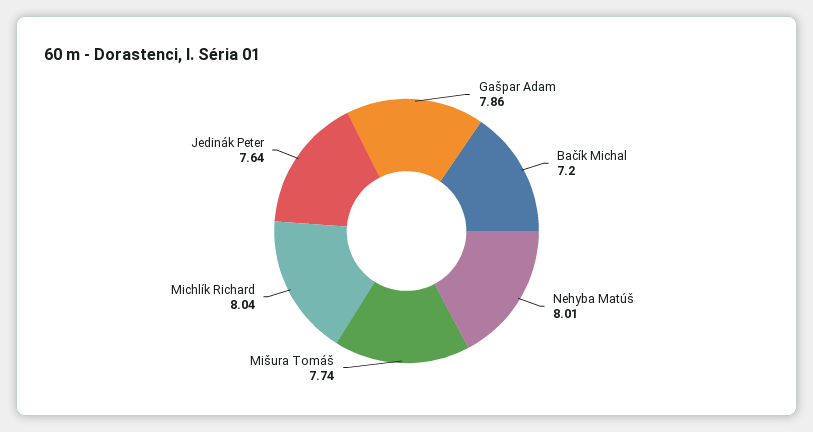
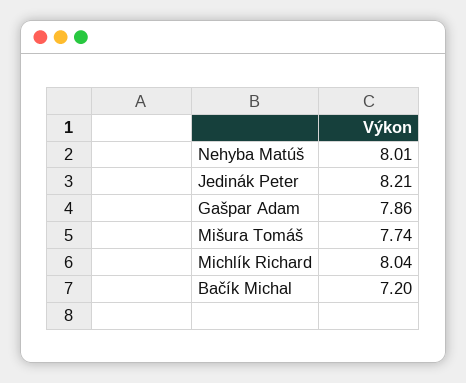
  {
    "Gašpar Adam": 7.86,
    "Bačík Michal": 7.2,
    "Nehyba Matúš": 8.01,
    "Mišura Tomáš": 7.74,
    "Michlík Richard": 8.04,
-   "Jedinák Peter": 7.64
+   "Jedinák Peter": 8.21
  }

